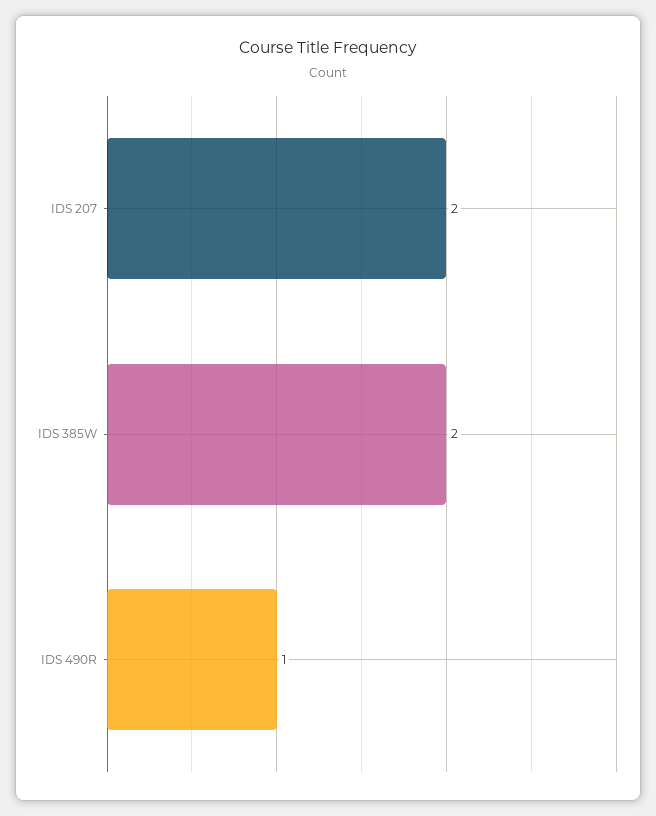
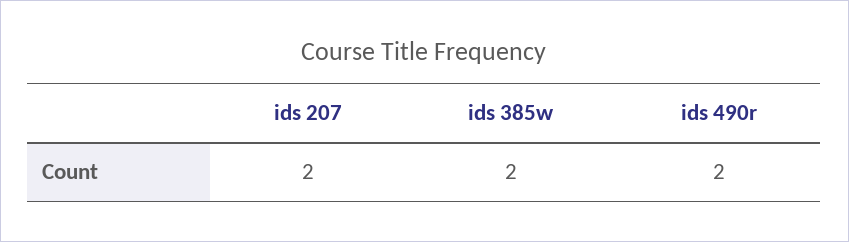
  {
    "IDS 207": 2,
    "IDS 385W": 2,
-   "IDS 490R": 1
+   "IDS 490R": 2
  }

